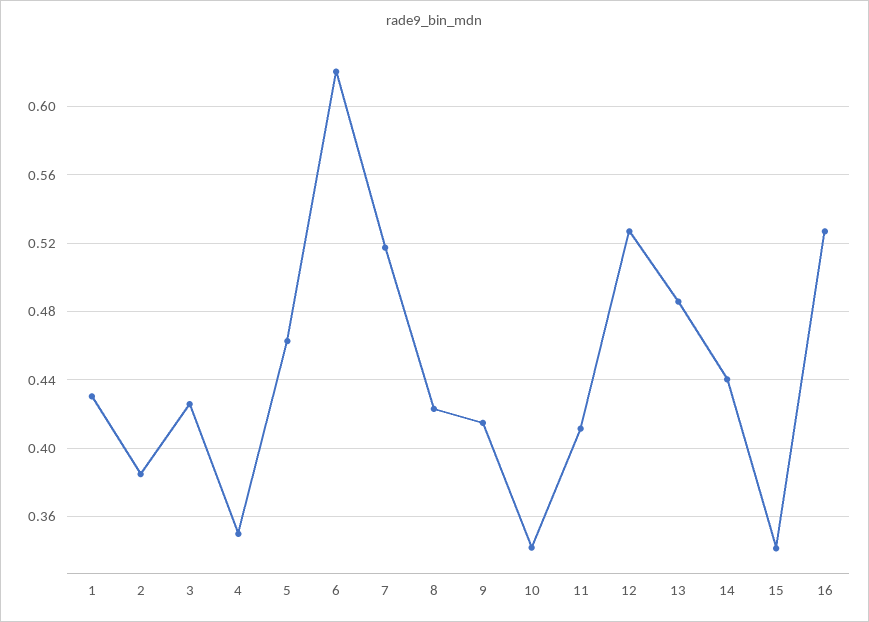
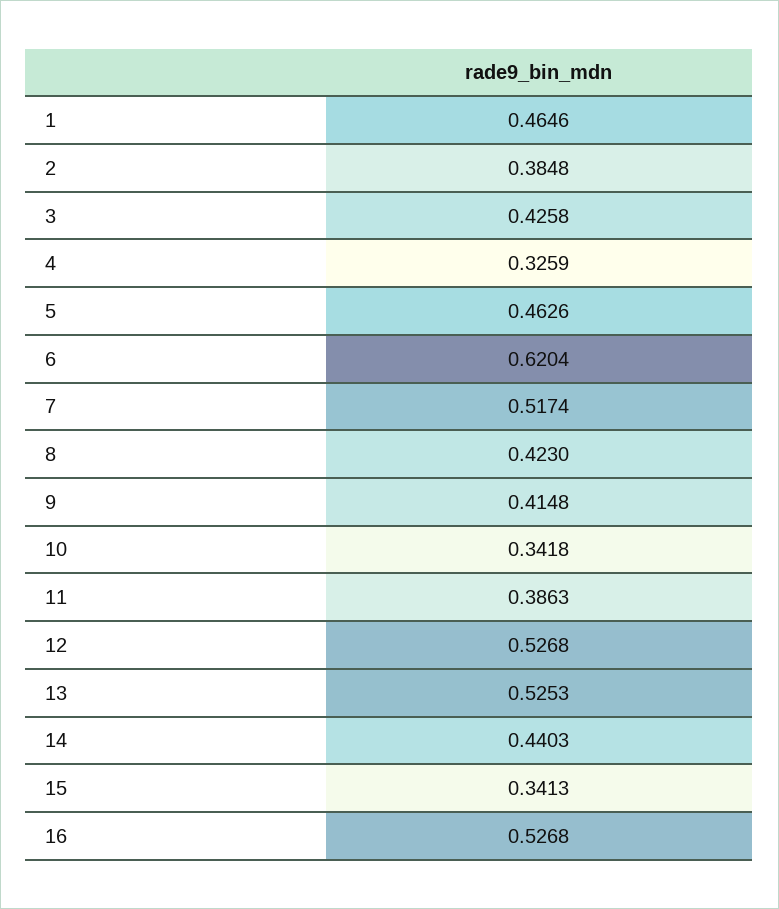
  {
-   "1": 0.43,
+   "1": 0.4646,
    "2": 0.3848,
    "3": 0.4258,
-   "4": 0.35,
+   "4": 0.3259,
    "5": 0.4626,
    "6": 0.6204,
    "7": 0.5174,
    "8": 0.423,
    "9": 0.4148,
    "10": 0.3418,
-   "11": 0.41,
+   "11": 0.3863,
    "12": 0.5268,
-   "13": 0.485,
+   "13": 0.5253,
    "14": 0.4403,
    "15": 0.3413,
    "16": 0.5268
  }

